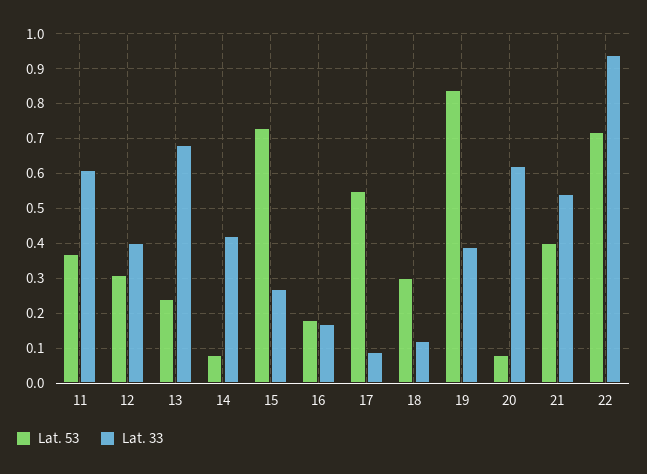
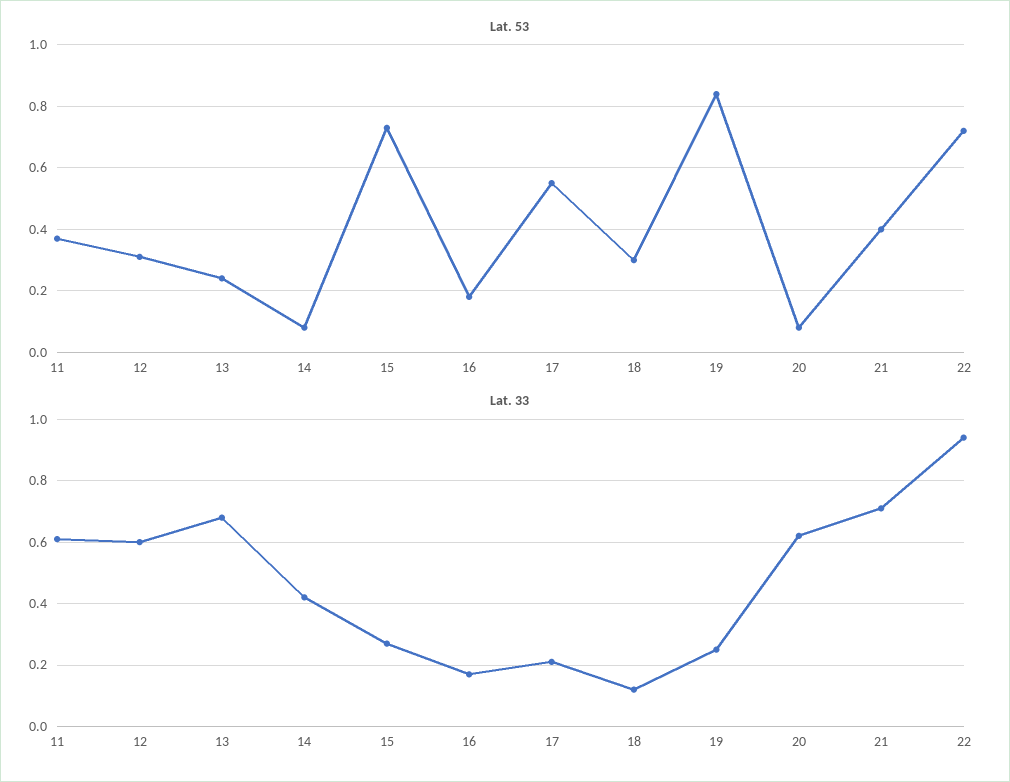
  {
    "Lat. 53": {
      "11": 0.35,
      "12": 0.3,
      "13": 0.25,
      "14": 0.1,
      "15": 0.75,
      "16": 0.2,
      "17": 0.55,
      "18": 0.3,
      "19": 0.85,
      "20": 0.1,
      "21": 0.4,
      "22": 0.7
    },
    "Lat. 33": {
      "11": 0.6,
-     "12": 0.4,
+     "12": 0.6,
      "13": 0.7,
      "14": 0.4,
      "15": 0.25,
      "16": 0.15,
-     "17": 0.1,
+     "17": 0.2,
      "18": 0.1,
-     "19": 0.4,
+     "19": 0.25,
      "20": 0.6,
-     "21": 0.55,
+     "21": 0.7,
      "22": 0.95
    }
  }

